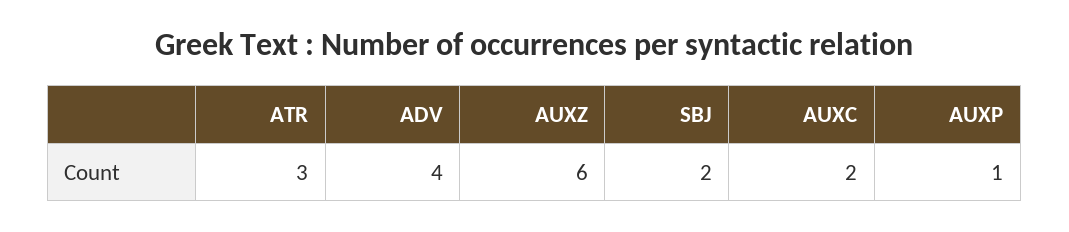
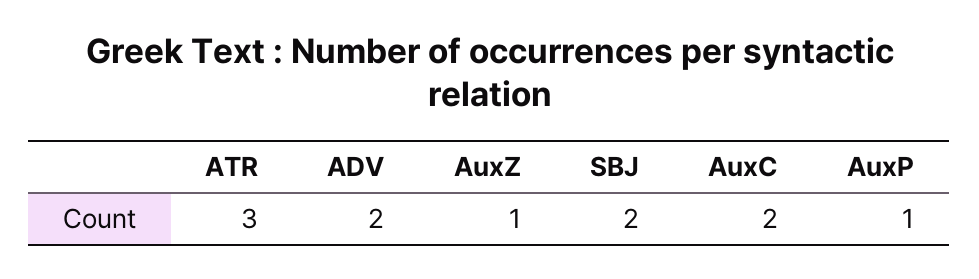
  {
    "ATR": 3,
-   "ADV": 4,
+   "ADV": 2,
-   "AUXZ": 6,
+   "AUXZ": 1,
    "SBJ": 2,
    "AUXC": 2,
    "AUXP": 1
  }

